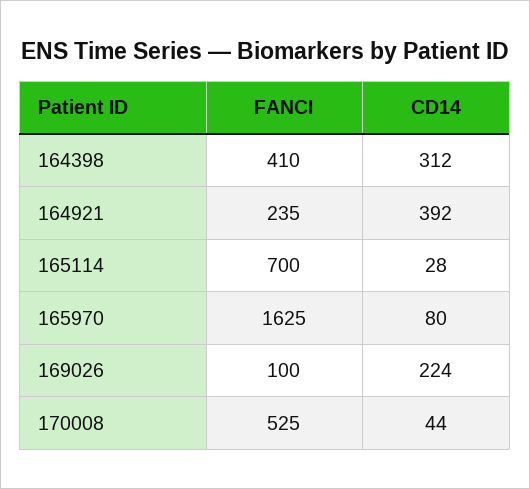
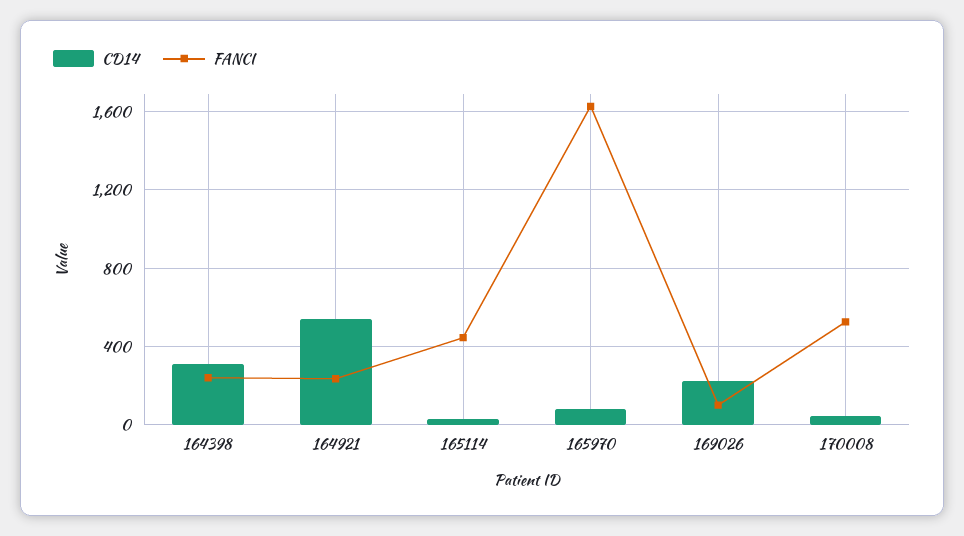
  {
    "FANCI": {
-     "164398": 410,
+     "164398": 250,
      "164921": 235,
-     "165114": 700,
+     "165114": 450,
      "165970": 1625,
      "169026": 100,
      "170008": 525
    },
    "CD14": {
      "164398": 312,
-     "164921": 392,
+     "164921": 550,
      "165114": 28,
      "165970": 80,
      "169026": 224,
      "170008": 44
    }
  }

